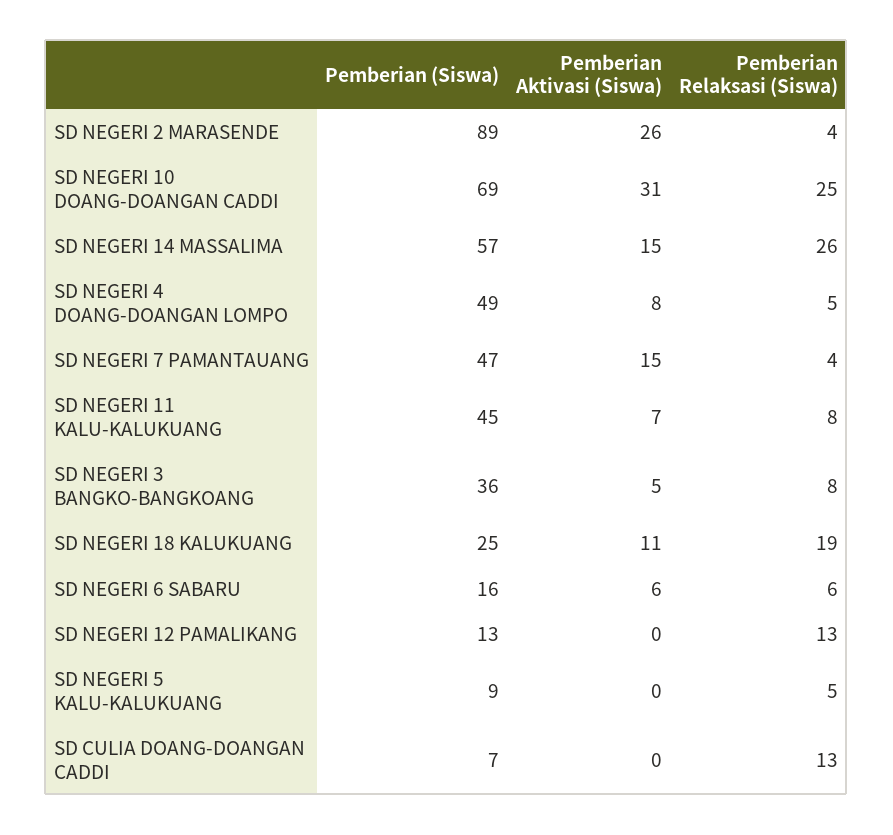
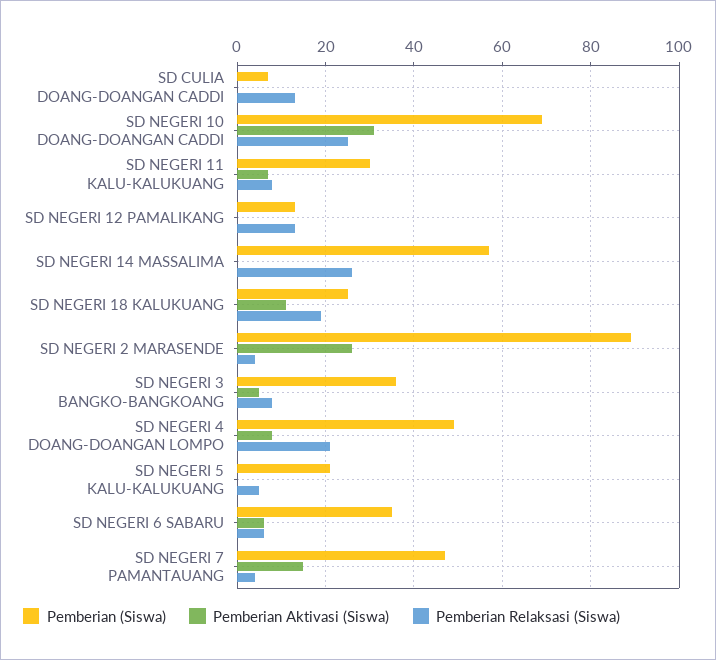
  {
    "Pemberian (Siswa)": {
      "SD NEGERI 2 MARASENDE": 89,
      "SD NEGERI 10 DOANG-DOANGAN CADDI": 69,
      "SD NEGERI 14 MASSALIMA": 57,
      "SD NEGERI 4 DOANG-DOANGAN LOMPO": 49,
      "SD NEGERI 7 PAMANTAUANG": 47,
-     "SD NEGERI 11 KALU-KALUKUANG": 45,
+     "SD NEGERI 11 KALU-KALUKUANG": 30,
      "SD NEGERI 3 BANGKO-BANGKOANG": 36,
      "SD NEGERI 18 KALUKUANG": 25,
-     "SD NEGERI 6 SABARU": 16,
+     "SD NEGERI 6 SABARU": 35,
      "SD NEGERI 12 PAMALIKANG": 13,
-     "SD NEGERI 5 KALU-KALUKUANG": 9,
+     "SD NEGERI 5 KALU-KALUKUANG": 20,
      "SD CULIA DOANG-DOANGAN CADDI": 7
    },
    "Pemberian Aktivasi (Siswa)": {
      "SD NEGERI 2 MARASENDE": 26,
      "SD NEGERI 10 DOANG-DOANGAN CADDI": 31,
-     "SD NEGERI 14 MASSALIMA": 15,
+     "SD NEGERI 14 MASSALIMA": 0,
      "SD NEGERI 4 DOANG-DOANGAN LOMPO": 8,
      "SD NEGERI 7 PAMANTAUANG": 15,
      "SD NEGERI 11 KALU-KALUKUANG": 7,
      "SD NEGERI 3 BANGKO-BANGKOANG": 5,
      "SD NEGERI 18 KALUKUANG": 11,
      "SD NEGERI 6 SABARU": 6,
      "SD NEGERI 12 PAMALIKANG": 0,
      "SD NEGERI 5 KALU-KALUKUANG": 0,
      "SD CULIA DOANG-DOANGAN CADDI": 0
    },
    "Pemberian Relaksasi (Siswa)": {
      "SD NEGERI 2 MARASENDE": 4,
      "SD NEGERI 10 DOANG-DOANGAN CADDI": 25,
      "SD NEGERI 14 MASSALIMA": 26,
-     "SD NEGERI 4 DOANG-DOANGAN LOMPO": 5,
+     "SD NEGERI 4 DOANG-DOANGAN LOMPO": 20,
      "SD NEGERI 7 PAMANTAUANG": 4,
      "SD NEGERI 11 KALU-KALUKUANG": 8,
      "SD NEGERI 3 BANGKO-BANGKOANG": 8,
      "SD NEGERI 18 KALUKUANG": 19,
      "SD NEGERI 6 SABARU": 6,
      "SD NEGERI 12 PAMALIKANG": 13,
      "SD NEGERI 5 KALU-KALUKUANG": 5,
      "SD CULIA DOANG-DOANGAN CADDI": 13
    }
  }

